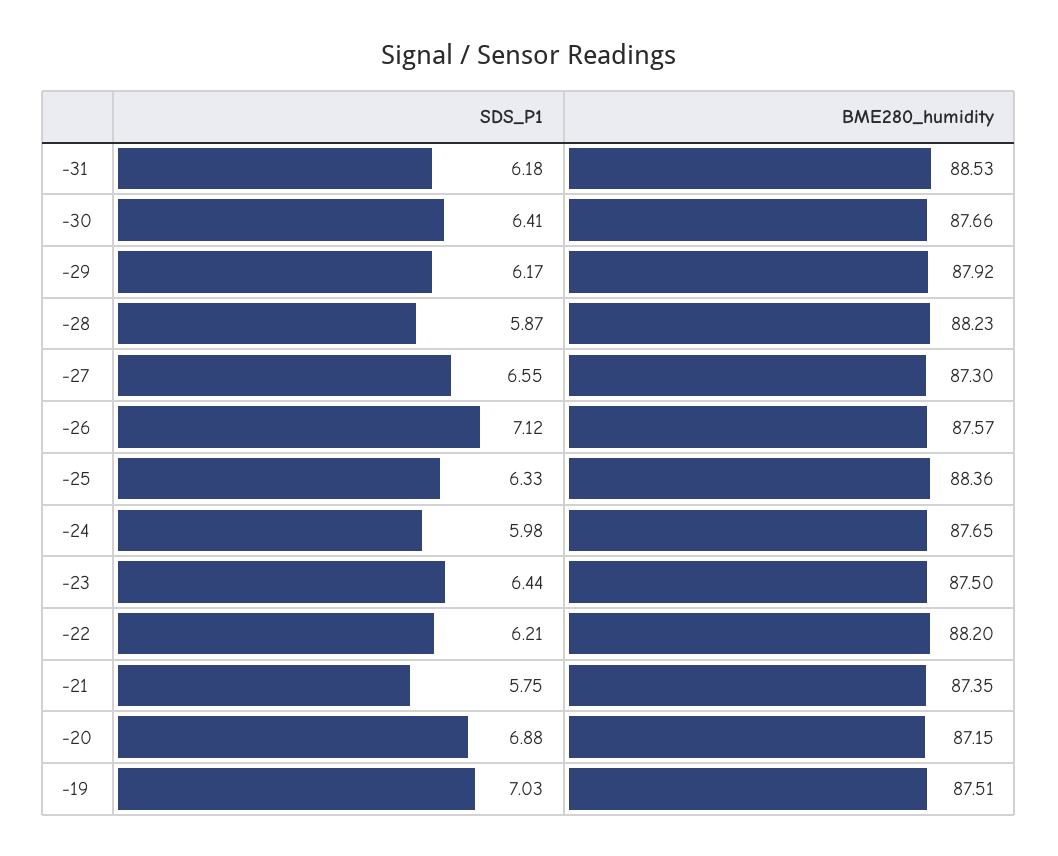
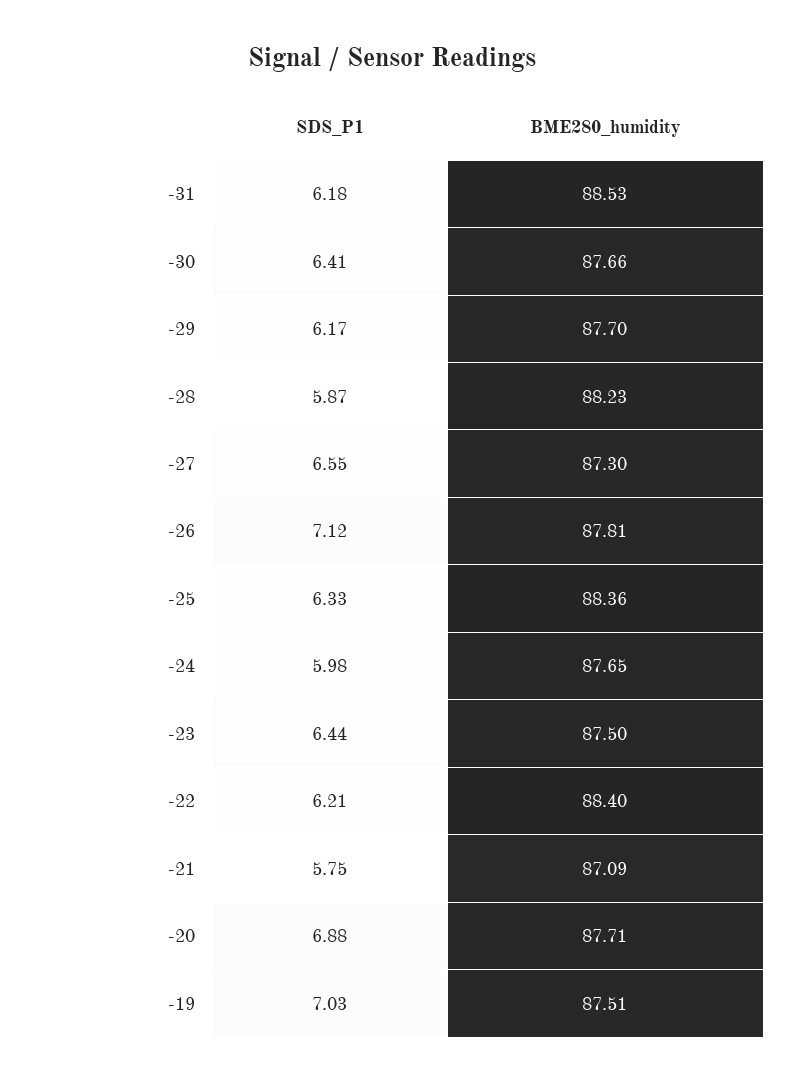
  {
    "SDS_P1": {
      "-31": 6.18,
      "-30": 6.41,
      "-29": 6.17,
      "-28": 5.87,
      "-27": 6.55,
      "-26": 7.12,
      "-25": 6.33,
      "-24": 5.98,
      "-23": 6.44,
      "-22": 6.21,
      "-21": 5.75,
      "-20": 6.88,
      "-19": 7.03
    },
    "BME280_humidity": {
      "-31": 88.53,
      "-30": 87.66,
-     "-29": 87.92,
+     "-29": 87.7,
      "-28": 88.23,
      "-27": 87.3,
-     "-26": 87.57,
+     "-26": 87.81,
      "-25": 88.36,
      "-24": 87.65,
      "-23": 87.5,
-     "-22": 88.2,
+     "-22": 88.4,
-     "-21": 87.35,
+     "-21": 87.09,
-     "-20": 87.15,
+     "-20": 87.71,
      "-19": 87.51
    }
  }

